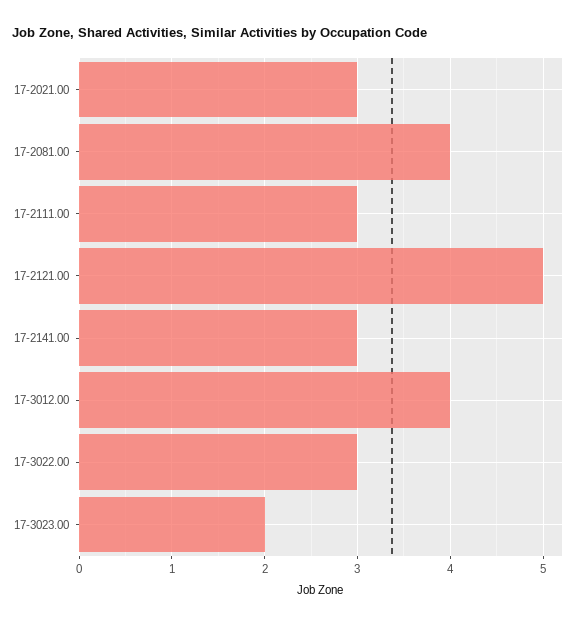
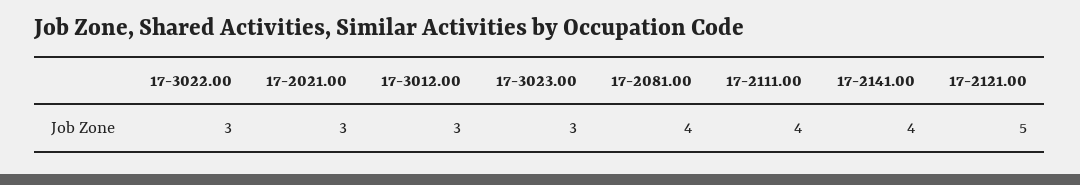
  {
    "17-2021.00": 3,
    "17-2081.00": 4,
-   "17-2111.00": 3,
+   "17-2111.00": 4,
    "17-2121.00": 5,
-   "17-2141.00": 3,
+   "17-2141.00": 4,
-   "17-3012.00": 4,
+   "17-3012.00": 3,
    "17-3022.00": 3,
-   "17-3023.00": 2
+   "17-3023.00": 3
  }

